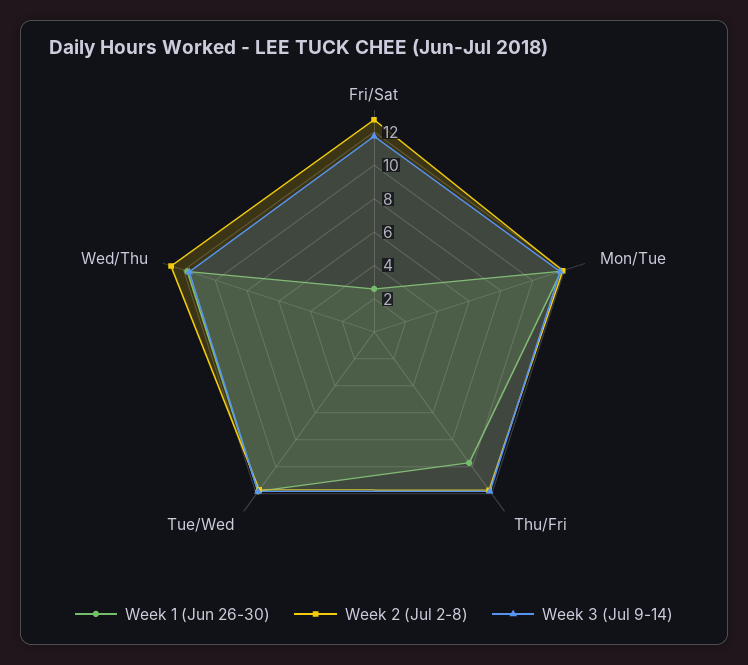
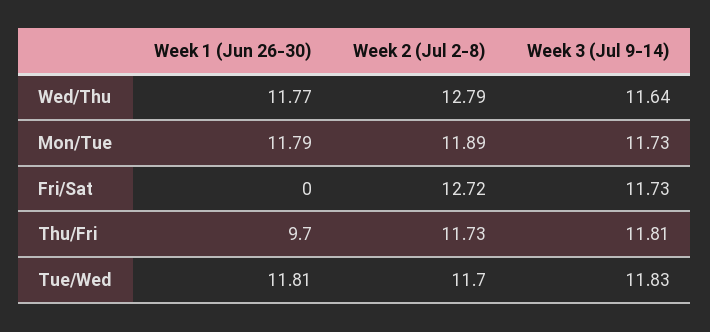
  {
    "Week 1 (Jun 26-30)": {
-     "Fri/Sat": 2.5,
+     "Fri/Sat": 0,
      "Mon/Tue": 11.79,
      "Thu/Fri": 9.7,
      "Tue/Wed": 11.81,
      "Wed/Thu": 11.77
    },
    "Week 2 (Jul 2-8)": {
      "Fri/Sat": 12.72,
      "Mon/Tue": 11.89,
      "Thu/Fri": 11.73,
      "Tue/Wed": 11.7,
      "Wed/Thu": 12.79
    },
    "Week 3 (Jul 9-14)": {
      "Fri/Sat": 11.73,
      "Mon/Tue": 11.73,
      "Thu/Fri": 11.81,
      "Tue/Wed": 11.83,
      "Wed/Thu": 11.64
    }
  }

